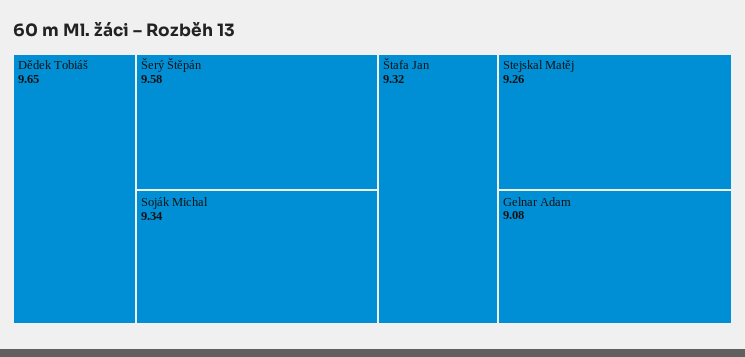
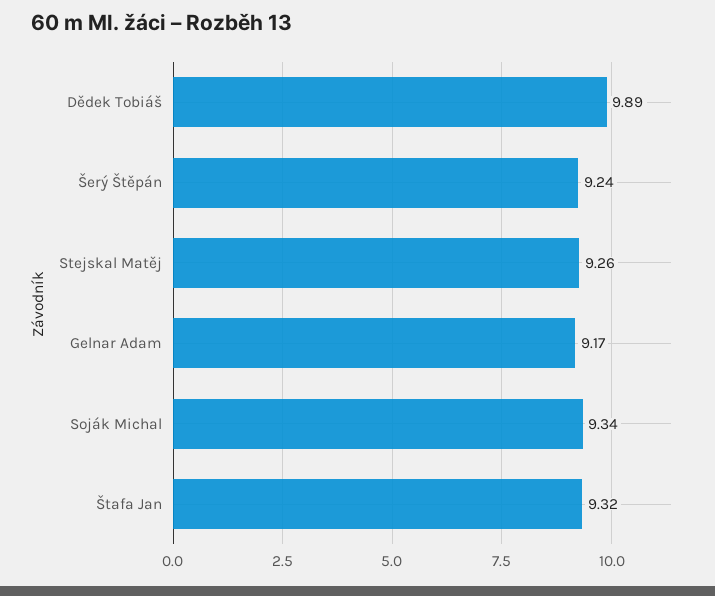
  {
-   "Dědek Tobiáš": 9.65,
+   "Dědek Tobiáš": 9.89,
-   "Šerý Štěpán": 9.58,
+   "Šerý Štěpán": 9.24,
    "Soják Michal": 9.34,
    "Štafa Jan": 9.32,
    "Stejskal Matěj": 9.26,
-   "Gelnar Adam": 9.08
+   "Gelnar Adam": 9.17
  }

